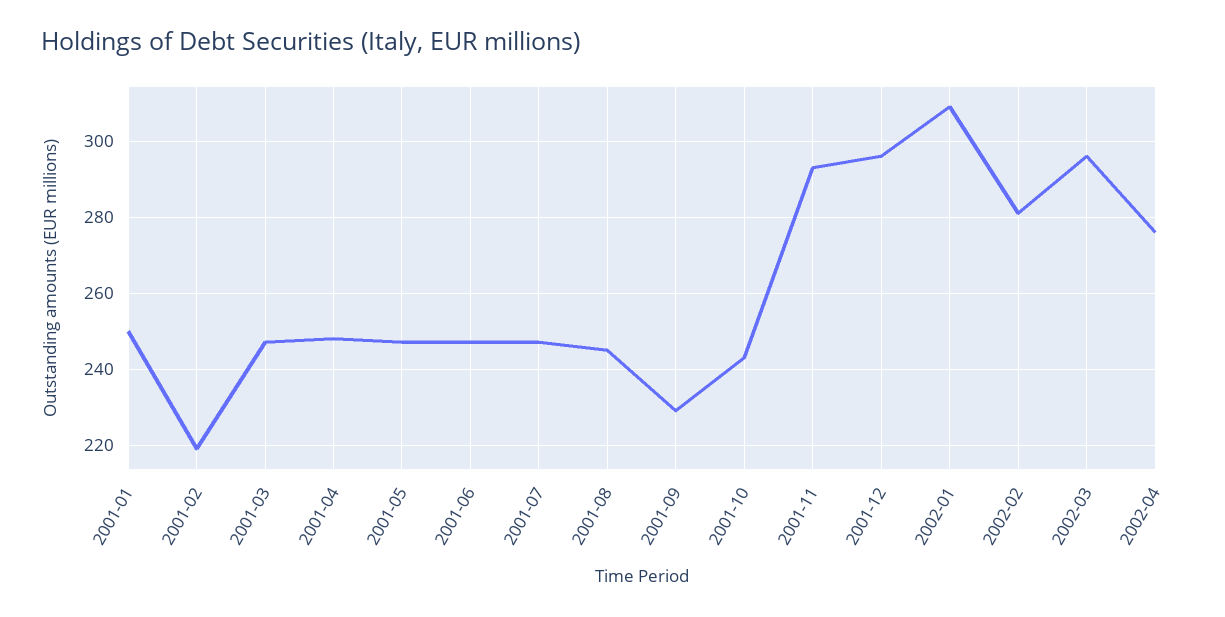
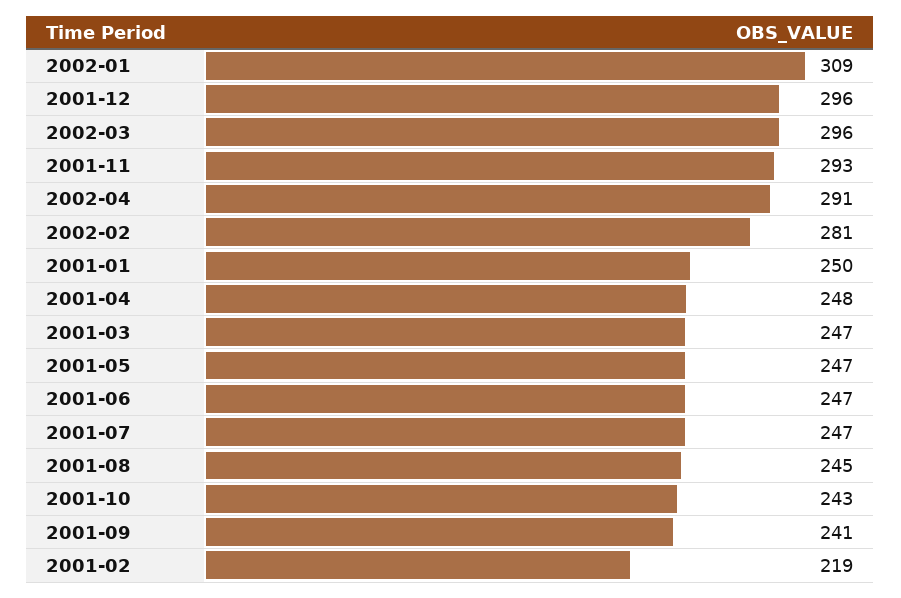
  {
    "2001-01": 250,
    "2001-02": 219,
    "2001-03": 247,
    "2001-04": 248,
    "2001-05": 247,
    "2001-06": 247,
    "2001-07": 247,
    "2001-08": 245,
-   "2001-09": 230,
+   "2001-09": 241,
    "2001-10": 243,
    "2001-11": 293,
    "2001-12": 296,
    "2002-01": 309,
    "2002-02": 281,
    "2002-03": 296,
-   "2002-04": 275
+   "2002-04": 291
  }

